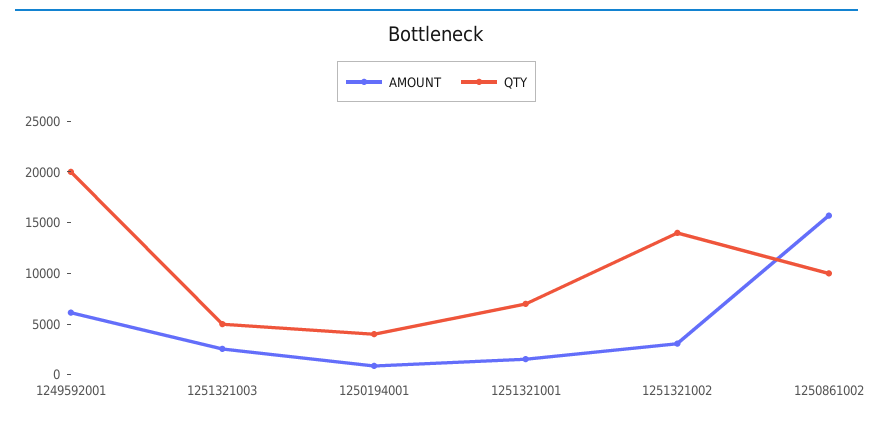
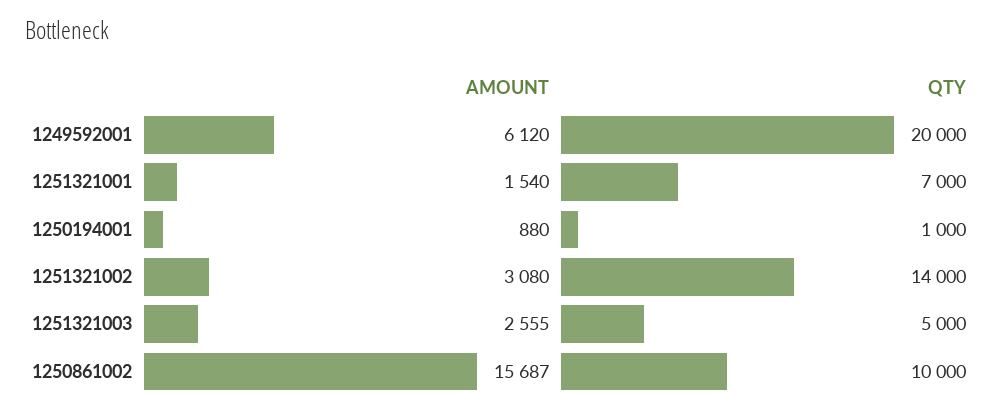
  {
    "AMOUNT": {
      "1249592001": 6120,
      "1251321003": 2555,
      "1250194001": 880,
      "1251321001": 1540,
      "1251321002": 3080,
      "1250861002": 15687
    },
    "QTY": {
      "1249592001": 20000,
      "1251321003": 5000,
-     "1250194001": 4000,
+     "1250194001": 1000,
      "1251321001": 7000,
      "1251321002": 14000,
      "1250861002": 10000
    }
  }

